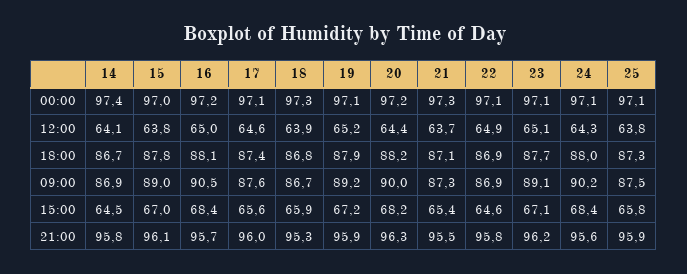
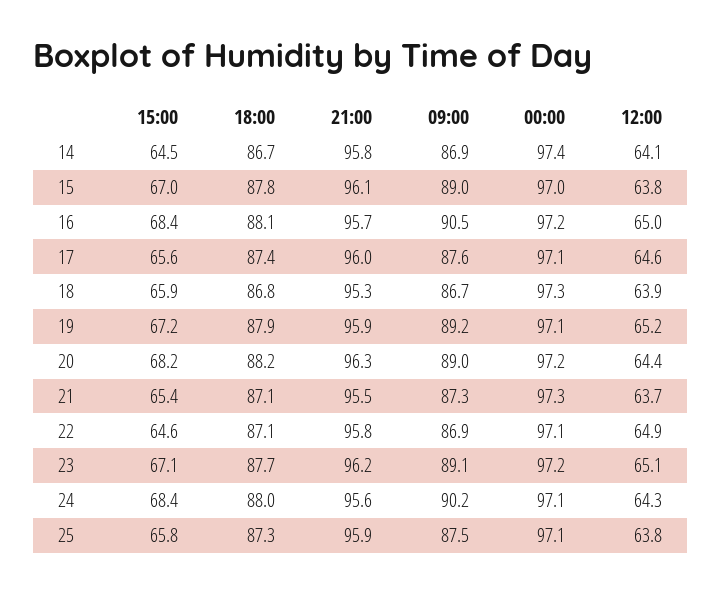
  {
    "14": {
      "00:00": 97.4,
      "12:00": 64.1,
      "18:00": 86.7,
      "09:00": 86.9,
      "15:00": 64.5,
      "21:00": 95.8
    },
    "15": {
      "00:00": 97,
      "12:00": 63.8,
      "18:00": 87.8,
      "09:00": 89,
      "15:00": 67,
      "21:00": 96.1
    },
    "16": {
      "00:00": 97.2,
      "12:00": 65,
      "18:00": 88.1,
      "09:00": 90.5,
      "15:00": 68.4,
      "21:00": 95.7
    },
    "17": {
      "00:00": 97.1,
      "12:00": 64.6,
      "18:00": 87.4,
      "09:00": 87.6,
      "15:00": 65.6,
      "21:00": 96
    },
    "18": {
      "00:00": 97.3,
      "12:00": 63.9,
      "18:00": 86.8,
      "09:00": 86.7,
      "15:00": 65.9,
      "21:00": 95.3
    },
    "19": {
      "00:00": 97.1,
      "12:00": 65.2,
      "18:00": 87.9,
      "09:00": 89.2,
      "15:00": 67.2,
      "21:00": 95.9
    },
    "20": {
      "00:00": 97.2,
      "12:00": 64.4,
      "18:00": 88.2,
-     "09:00": 90,
+     "09:00": 89,
      "15:00": 68.2,
      "21:00": 96.3
    },
    "21": {
      "00:00": 97.3,
      "12:00": 63.7,
      "18:00": 87.1,
      "09:00": 87.3,
      "15:00": 65.4,
      "21:00": 95.5
    },
    "22": {
      "00:00": 97.1,
      "12:00": 64.9,
-     "18:00": 86.9,
+     "18:00": 87.1,
      "09:00": 86.9,
      "15:00": 64.6,
      "21:00": 95.8
    },
    "23": {
-     "00:00": 97.1,
+     "00:00": 97.2,
      "12:00": 65.1,
      "18:00": 87.7,
      "09:00": 89.1,
      "15:00": 67.1,
      "21:00": 96.2
    },
    "24": {
      "00:00": 97.1,
      "12:00": 64.3,
      "18:00": 88,
      "09:00": 90.2,
      "15:00": 68.4,
      "21:00": 95.6
    },
    "25": {
      "00:00": 97.1,
      "12:00": 63.8,
      "18:00": 87.3,
      "09:00": 87.5,
      "15:00": 65.8,
      "21:00": 95.9
    }
  }

